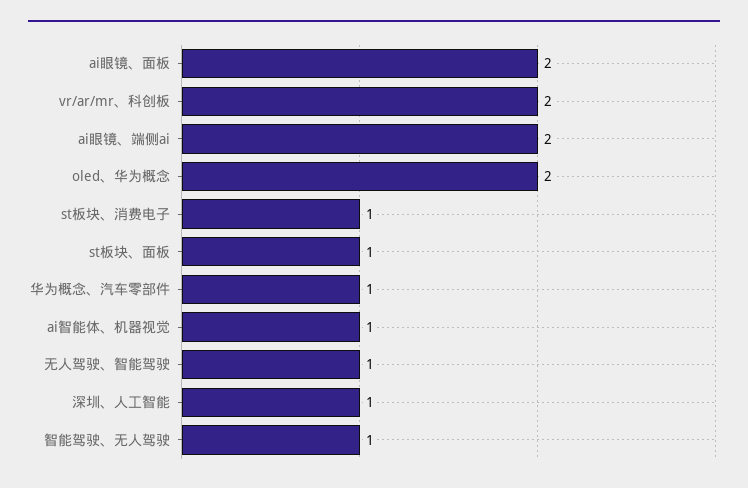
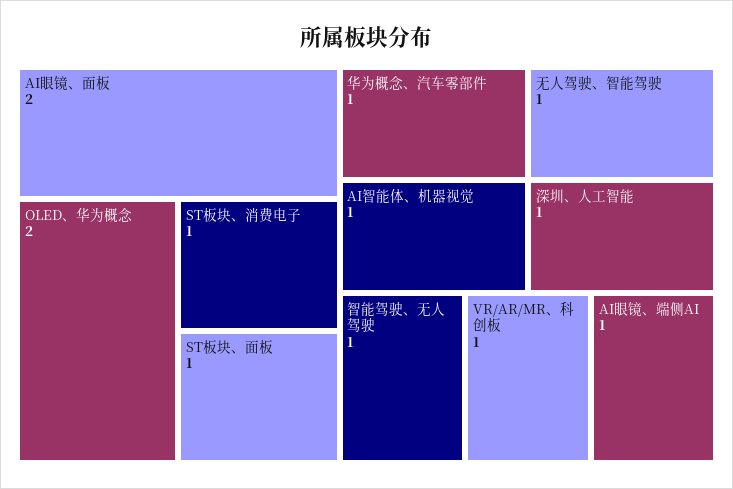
  {
    "ai眼镜、面板": 2,
-   "vr/ar/mr、科创板": 2,
+   "vr/ar/mr、科创板": 1,
-   "ai眼镜、端侧ai": 2,
+   "ai眼镜、端侧ai": 1,
    "oled、华为概念": 2,
    "st板块、消费电子": 1,
    "st板块、面板": 1,
    "华为概念、汽车零部件": 1,
    "ai智能体、机器视觉": 1,
    "无人驾驶、智能驾驶": 1,
    "深圳、人工智能": 1,
    "智能驾驶、无人驾驶": 1
  }

